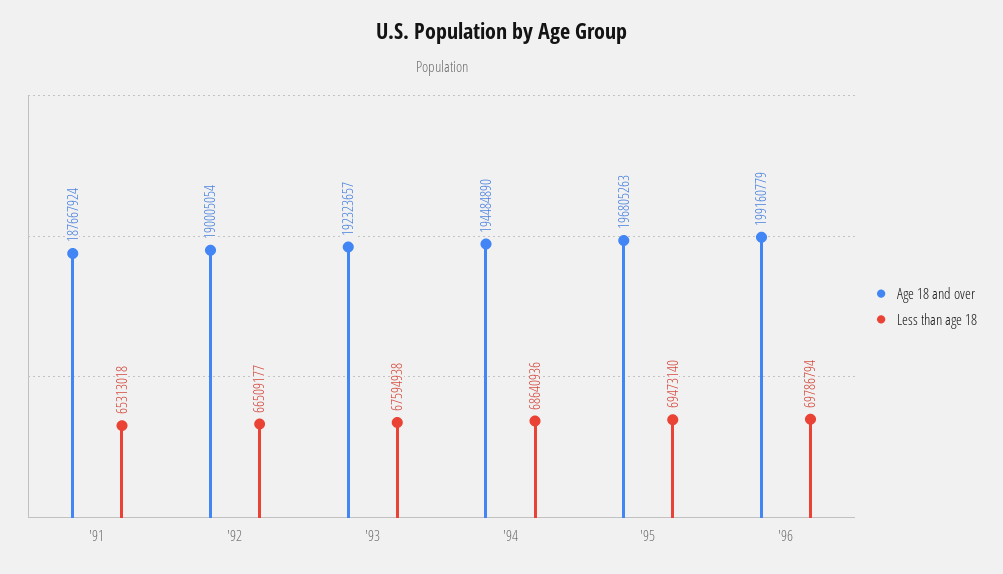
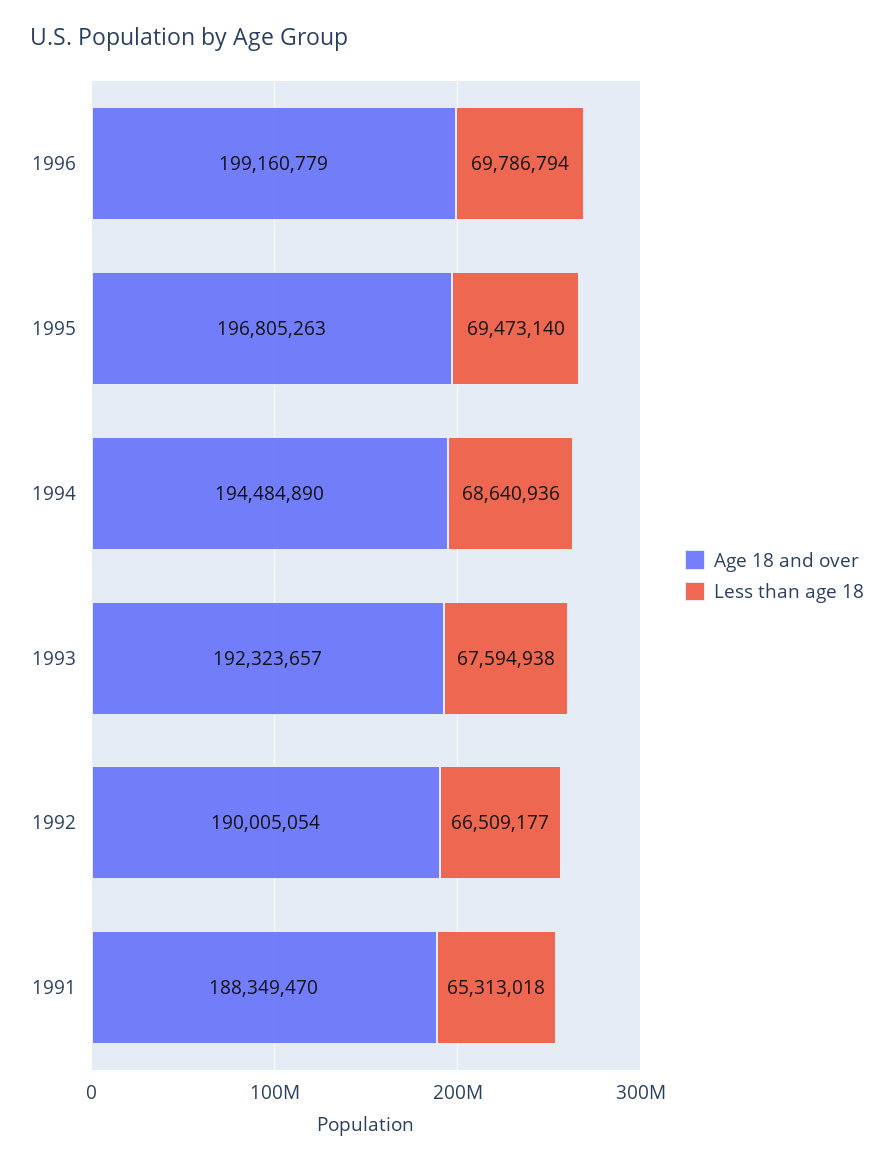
  {
    "Age 18 and over": {
-     "'91": 187667924,
+     "'91": 188349470,
      "'92": 190005054,
      "'93": 192323657,
      "'94": 194484890,
      "'95": 196805263,
      "'96": 199160779
    },
    "Less than age 18": {
      "'91": 65313018,
      "'92": 66509177,
      "'93": 67594938,
      "'94": 68640936,
      "'95": 69473140,
      "'96": 69786794
    }
  }

